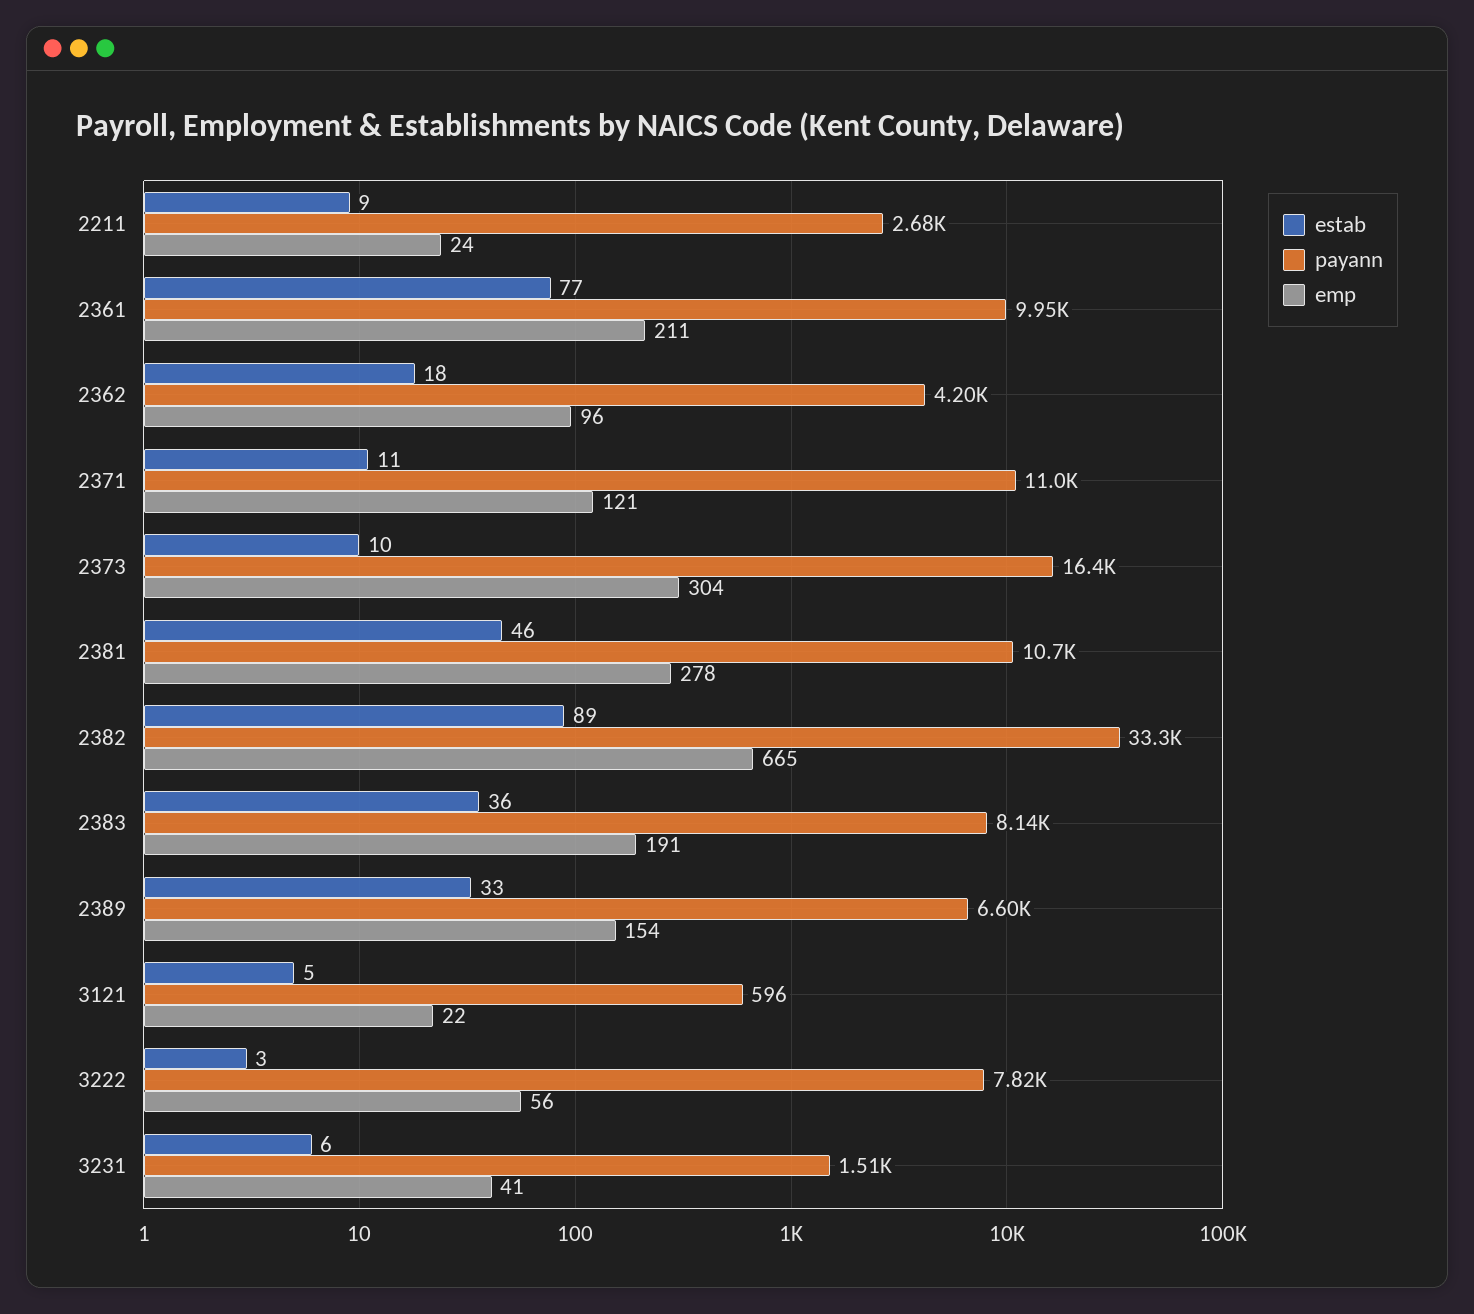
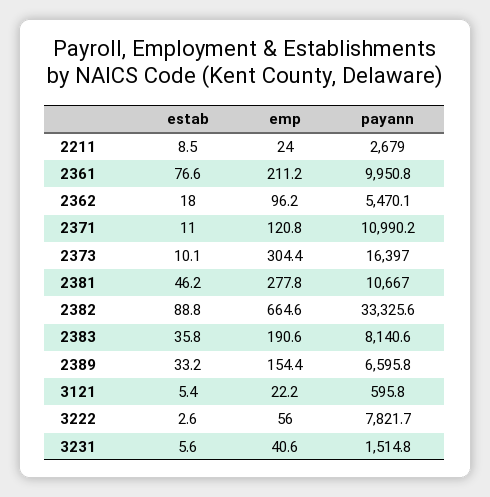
  {
    "estab": {
      "2211": 8.5,
      "2361": 76.6,
      "2362": 18,
      "2371": 11,
      "2373": 10.1,
      "2381": 46.2,
      "2382": 88.8,
      "2383": 35.8,
      "2389": 33.2,
      "3121": 5.4,
      "3222": 2.6,
      "3231": 5.6
    },
    "payann": {
      "2211": 2679,
      "2361": 9950.8,
-     "2362": 4200,
+     "2362": 5470.1,
      "2371": 10990.2,
      "2373": 16397,
      "2381": 10667,
      "2382": 33325.6,
      "2383": 8140.6,
      "2389": 6595.8,
      "3121": 595.8,
      "3222": 7821.7,
      "3231": 1514.8
    },
    "emp": {
      "2211": 24,
      "2361": 211.2,
      "2362": 96.2,
      "2371": 120.8,
      "2373": 304.4,
      "2381": 277.8,
      "2382": 664.6,
      "2383": 190.6,
      "2389": 154.4,
      "3121": 22.2,
      "3222": 56,
      "3231": 40.6
    }
  }

